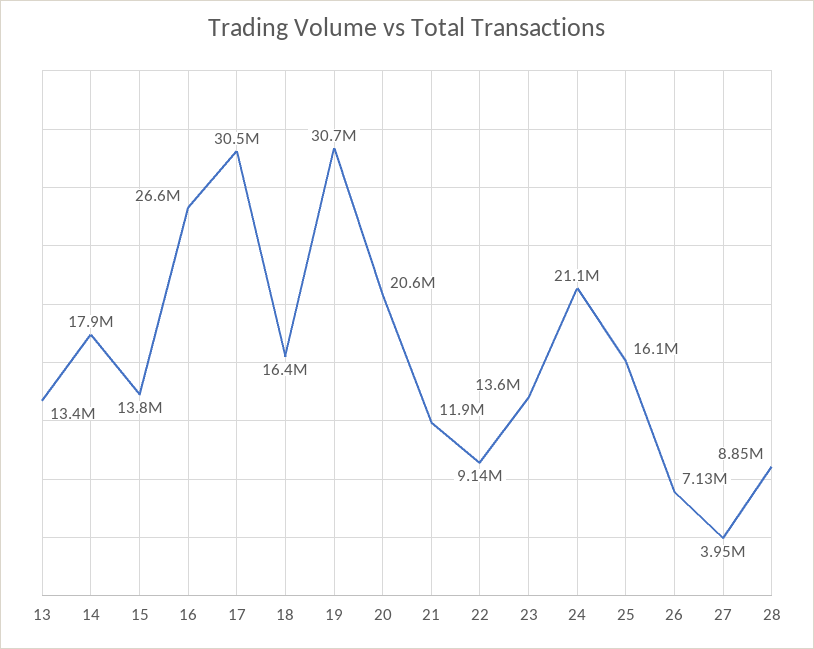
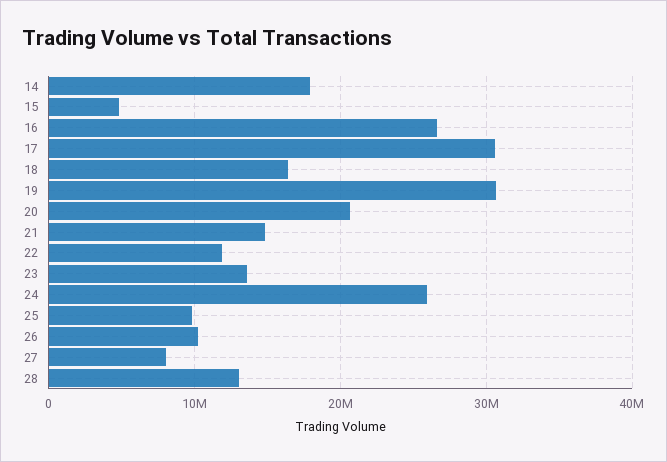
  {
-   "13": 13400000,
    "14": 17900000,
-   "15": 13800000,
+   "15": 5000000,
    "16": 26600000,
    "17": 30500000,
    "18": 16400000,
    "19": 30700000,
    "20": 20600000,
-   "21": 11900000,
+   "21": 15000000,
-   "22": 9140000,
+   "22": 12000000,
    "23": 13600000,
-   "24": 21100000,
+   "24": 26000000,
-   "25": 16100000,
+   "25": 10000000,
-   "26": 7130000,
+   "26": 10000000,
-   "27": 3950000,
+   "27": 8000000,
-   "28": 8850000
+   "28": 13000000
  }

